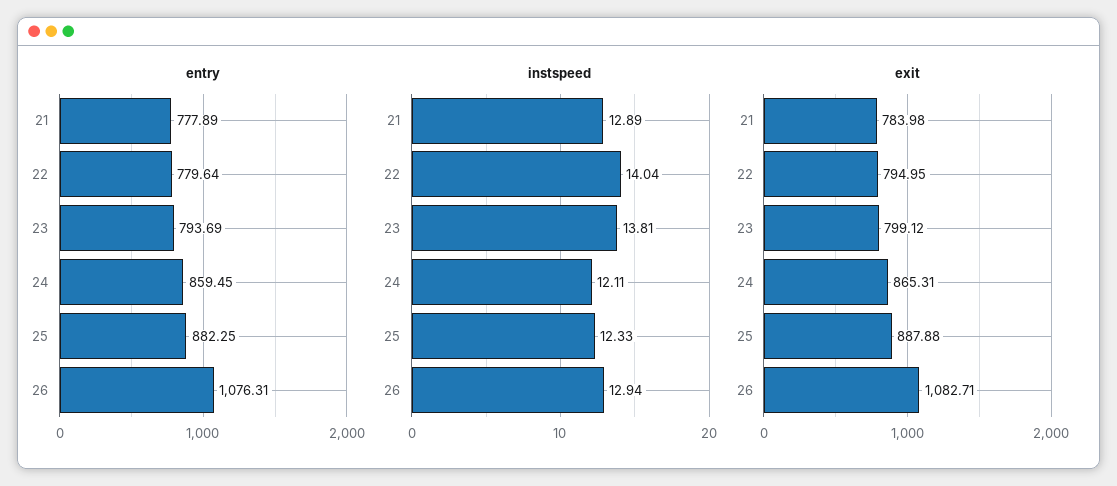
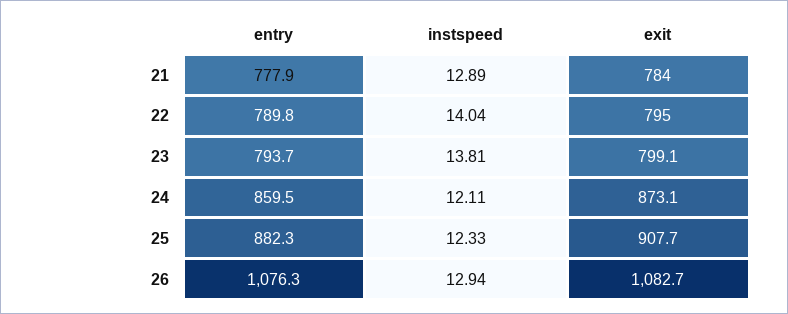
  {
    "entry": {
      "21": 777.89,
-     "22": 779.64,
+     "22": 789.8,
      "23": 793.69,
      "24": 859.45,
      "25": 882.25,
      "26": 1076.31
    },
    "instspeed": {
      "21": 12.89,
      "22": 14.04,
      "23": 13.81,
      "24": 12.11,
      "25": 12.33,
      "26": 12.94
    },
    "exit": {
      "21": 783.98,
      "22": 794.95,
      "23": 799.12,
-     "24": 865.31,
+     "24": 873.1,
-     "25": 887.88,
+     "25": 907.7,
      "26": 1082.71
    }
  }

